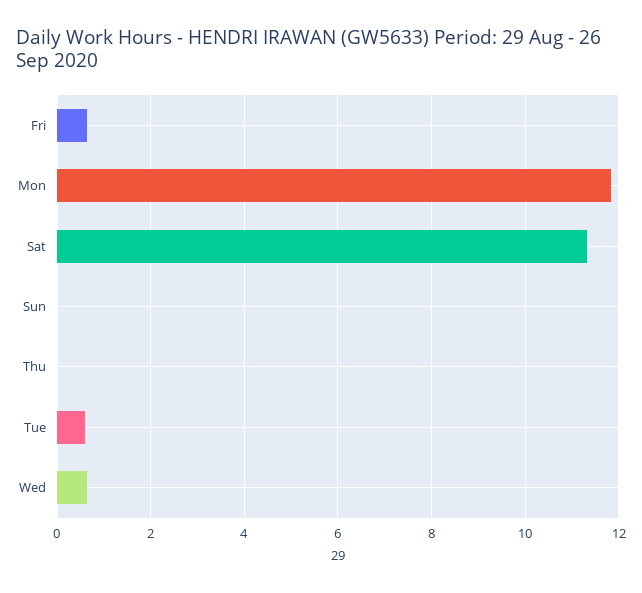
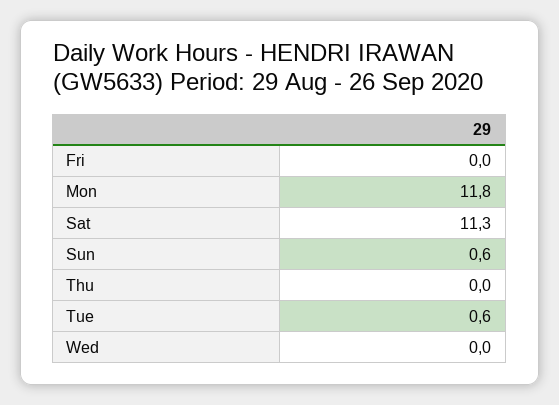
  {
-   "Fri": 0.6,
+   "Fri": 0,
    "Mon": 11.8,
    "Sat": 11.3,
-   "Sun": 0,
+   "Sun": 0.6,
    "Thu": 0,
    "Tue": 0.6,
-   "Wed": 0.6
+   "Wed": 0
  }

